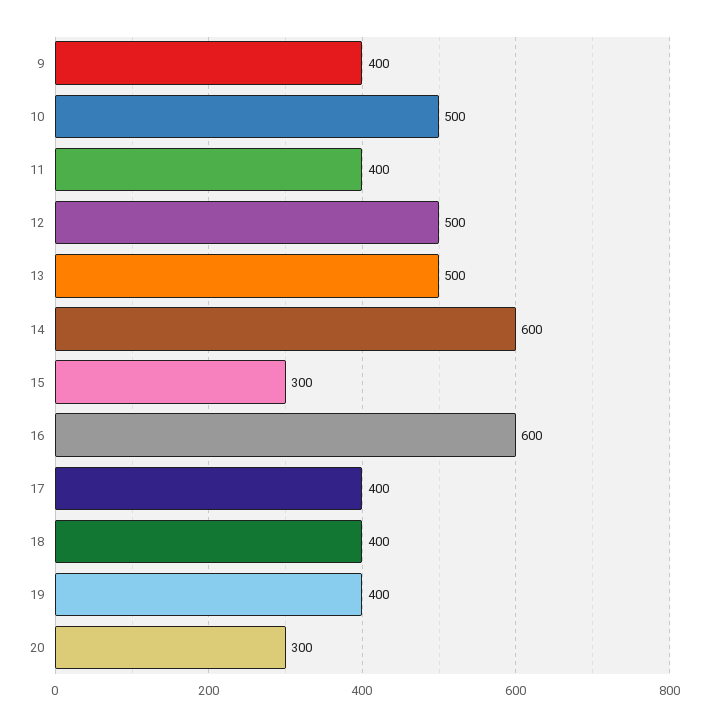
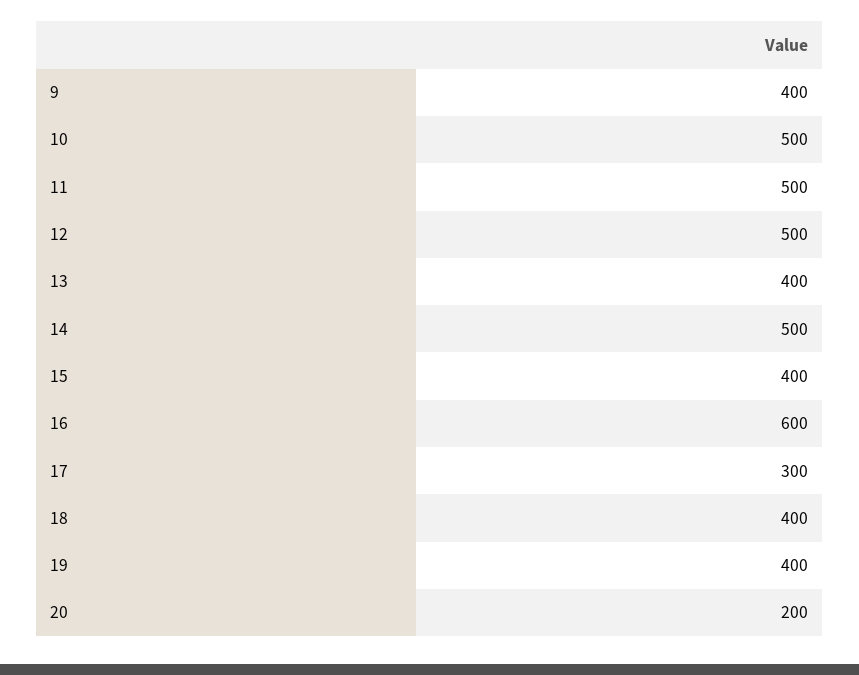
  {
    "9": 400,
    "10": 500,
-   "11": 400,
+   "11": 500,
    "12": 500,
-   "13": 500,
+   "13": 400,
-   "14": 600,
+   "14": 500,
-   "15": 300,
+   "15": 400,
    "16": 600,
-   "17": 400,
+   "17": 300,
    "18": 400,
    "19": 400,
-   "20": 300
+   "20": 200
  }

